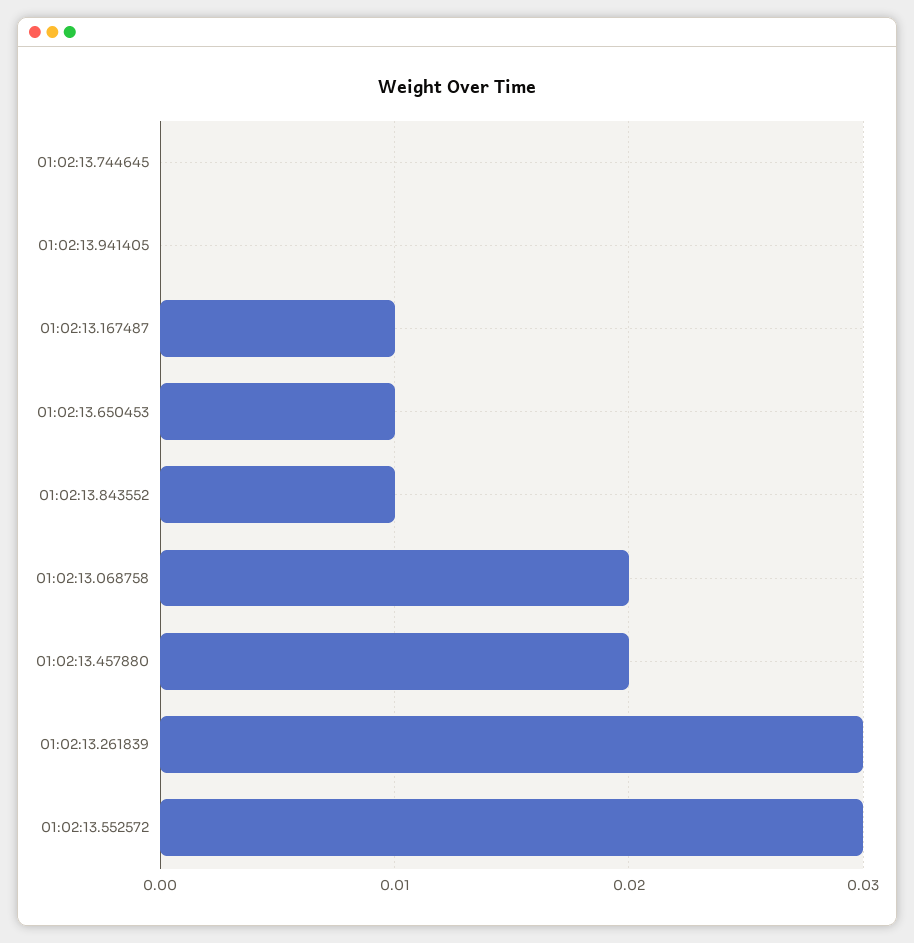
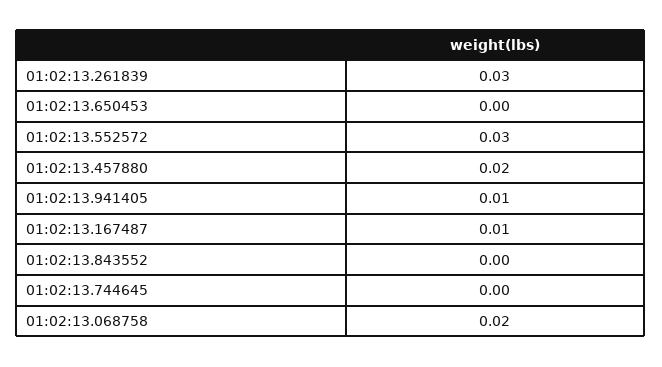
  {
    "01:02:13.744645": 0,
-   "01:02:13.941405": 0,
+   "01:02:13.941405": 0.01,
    "01:02:13.167487": 0.01,
-   "01:02:13.650453": 0.01,
+   "01:02:13.650453": 0,
-   "01:02:13.843552": 0.01,
+   "01:02:13.843552": 0,
    "01:02:13.068758": 0.02,
    "01:02:13.457880": 0.02,
    "01:02:13.261839": 0.03,
    "01:02:13.552572": 0.03
  }

